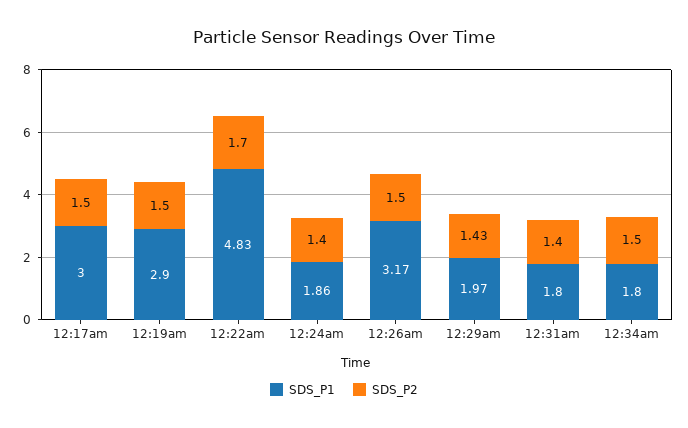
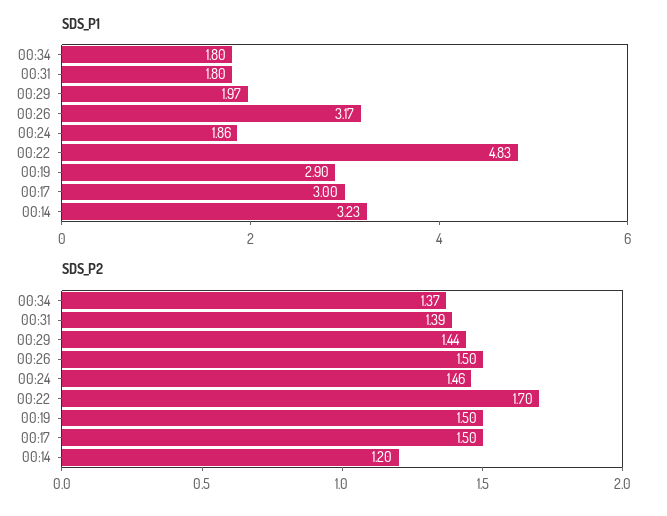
  {
    "SDS_P1": {
      "12:17am": 3,
      "12:19am": 2.9,
      "12:22am": 4.83,
      "12:24am": 1.86,
      "12:26am": 3.17,
      "12:29am": 1.97,
      "12:31am": 1.8,
-     "12:34am": 1.8
+     "12:34am": 1.8,
+     "00:14": 3.23
    },
    "SDS_P2": {
      "12:17am": 1.5,
      "12:19am": 1.5,
      "12:22am": 1.7,
-     "12:24am": 1.4,
+     "12:24am": 1.46,
      "12:26am": 1.5,
-     "12:29am": 1.43,
+     "12:29am": 1.44,
-     "12:31am": 1.4,
+     "12:31am": 1.39,
-     "12:34am": 1.5
+     "12:34am": 1.37,
+     "00:14": 1.2
    }
  }

